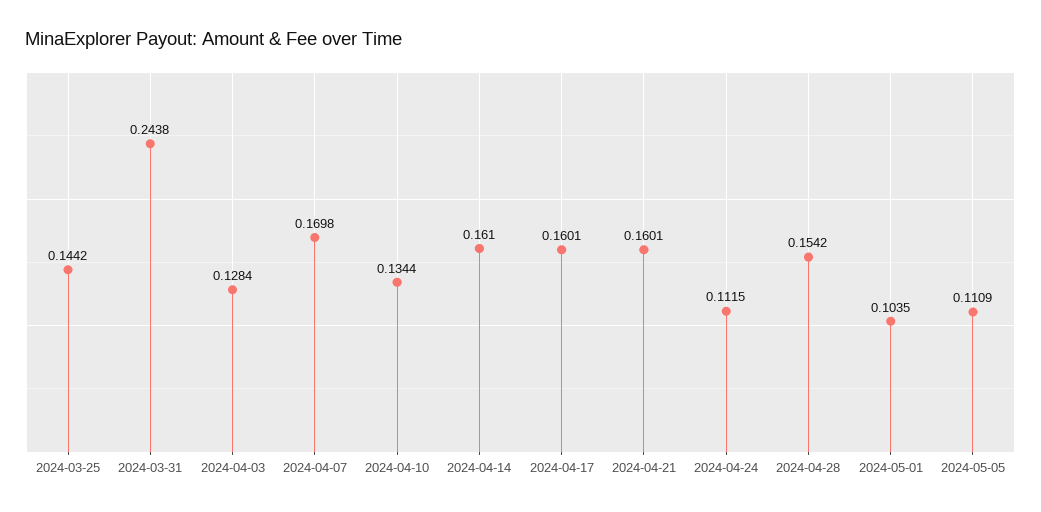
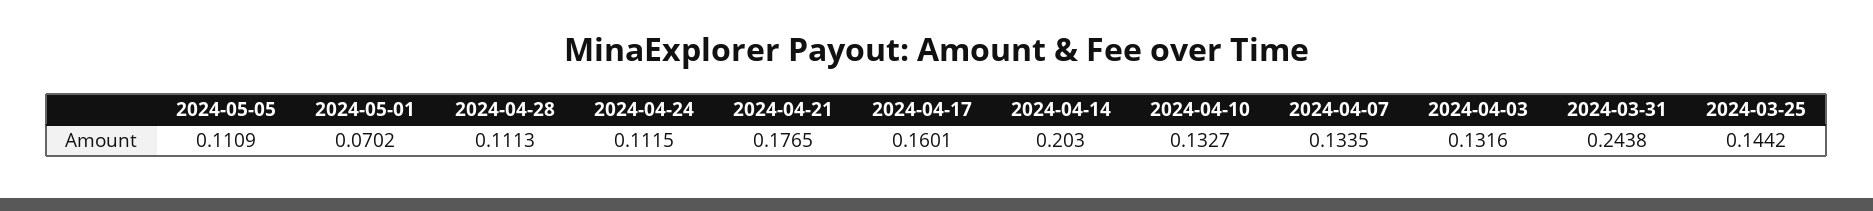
  {
    "2024-03-25": 0.1442,
    "2024-03-31": 0.2438,
-   "2024-04-03": 0.1284,
+   "2024-04-03": 0.1316,
-   "2024-04-07": 0.1698,
+   "2024-04-07": 0.1335,
-   "2024-04-10": 0.1344,
+   "2024-04-10": 0.1327,
-   "2024-04-14": 0.161,
+   "2024-04-14": 0.203,
    "2024-04-17": 0.1601,
-   "2024-04-21": 0.1601,
+   "2024-04-21": 0.1765,
    "2024-04-24": 0.1115,
-   "2024-04-28": 0.1542,
+   "2024-04-28": 0.1113,
-   "2024-05-01": 0.1035,
+   "2024-05-01": 0.0702,
    "2024-05-05": 0.1109
  }

